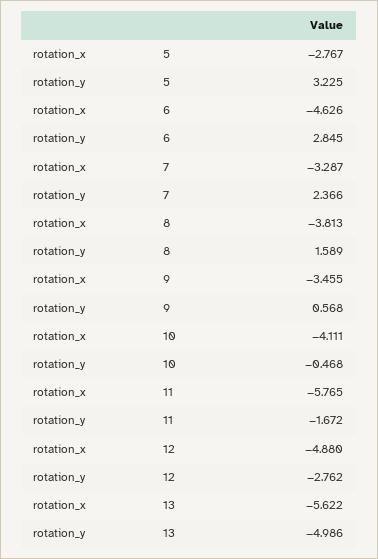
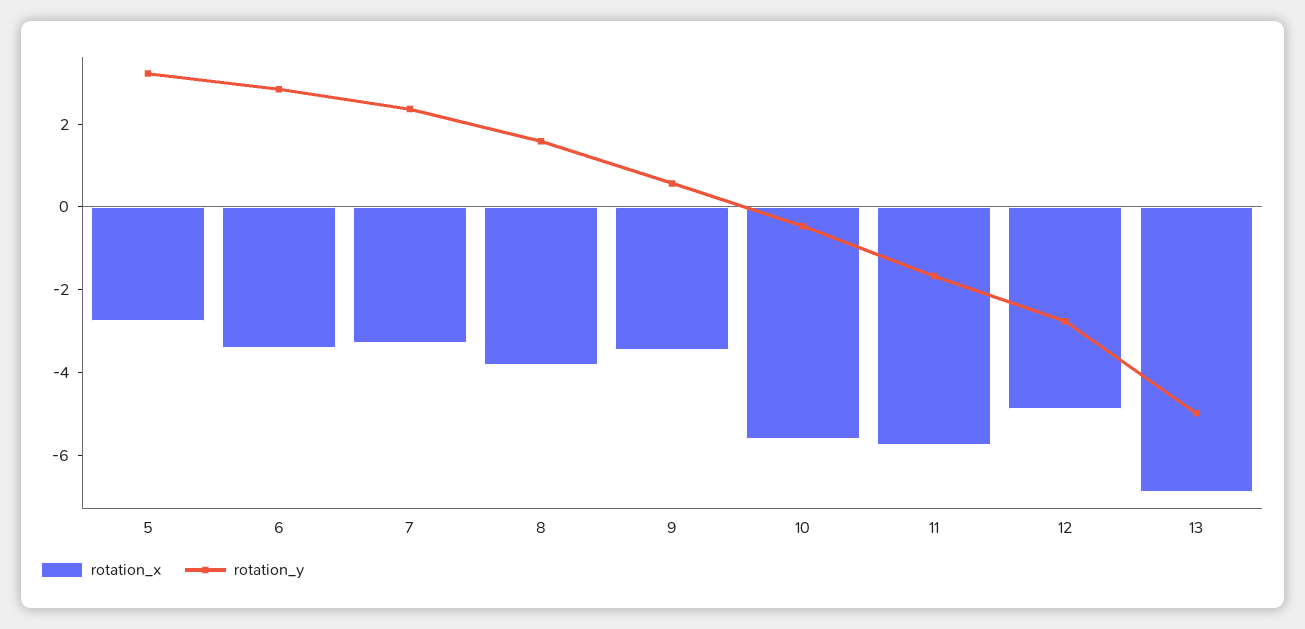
  {
    "rotation_x": {
      "5": -2.767,
-     "6": -4.626,
+     "6": -3.5,
      "7": -3.287,
      "8": -3.813,
      "9": -3.455,
-     "10": -4.111,
+     "10": -5.5,
      "11": -5.765,
      "12": -4.88,
-     "13": -5.622
+     "13": -7
    },
    "rotation_y": {
      "5": 3.225,
      "6": 2.845,
      "7": 2.366,
      "8": 1.589,
      "9": 0.568,
      "10": -0.468,
      "11": -1.672,
      "12": -2.762,
      "13": -4.986
    }
  }

